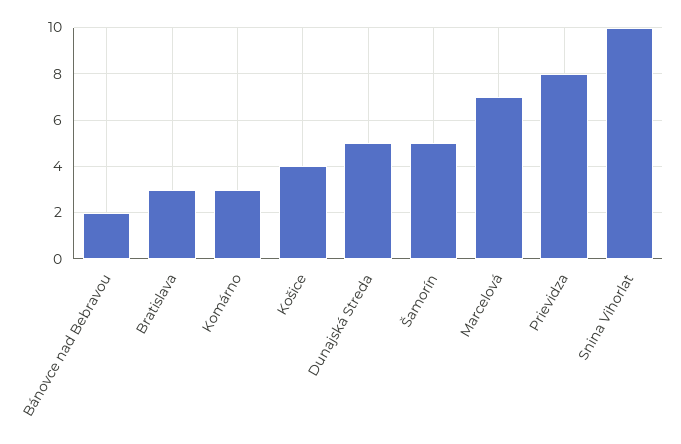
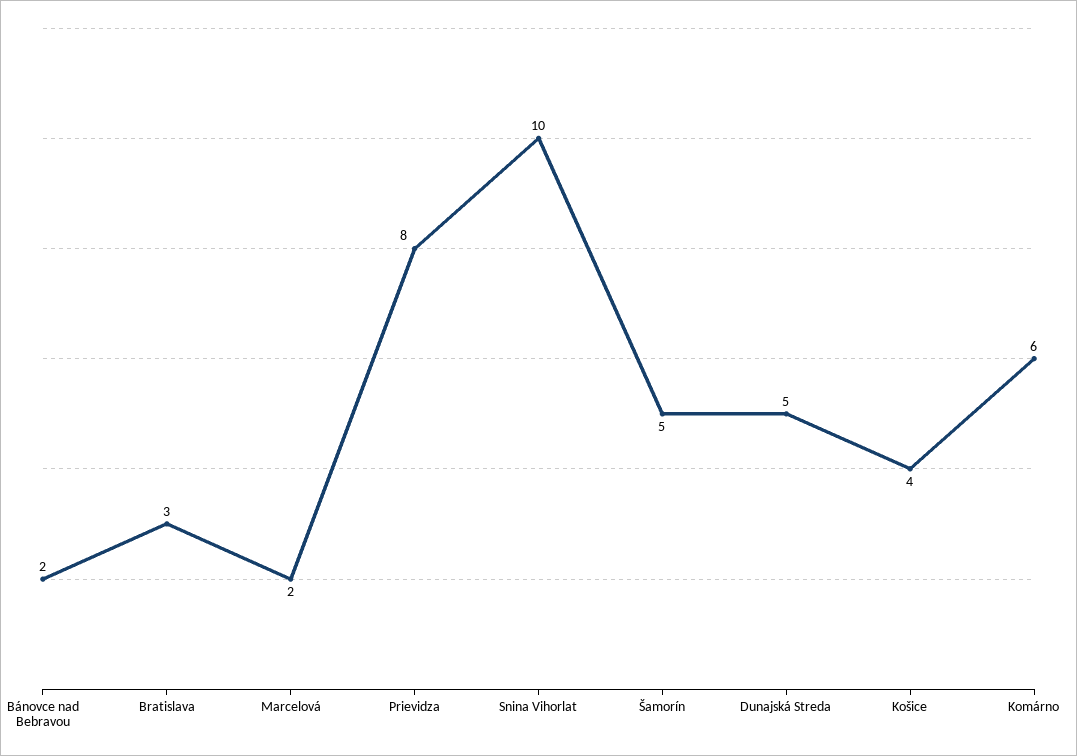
  {
    "Bánovce nad Bebravou": 2,
    "Bratislava": 3,
-   "Komárno": 3,
+   "Komárno": 6,
    "Košice": 4,
    "Dunajská Streda": 5,
    "Šamorín": 5,
-   "Marcelová": 7,
+   "Marcelová": 2,
    "Prievidza": 8,
    "Snina Vihorlat": 10
  }

